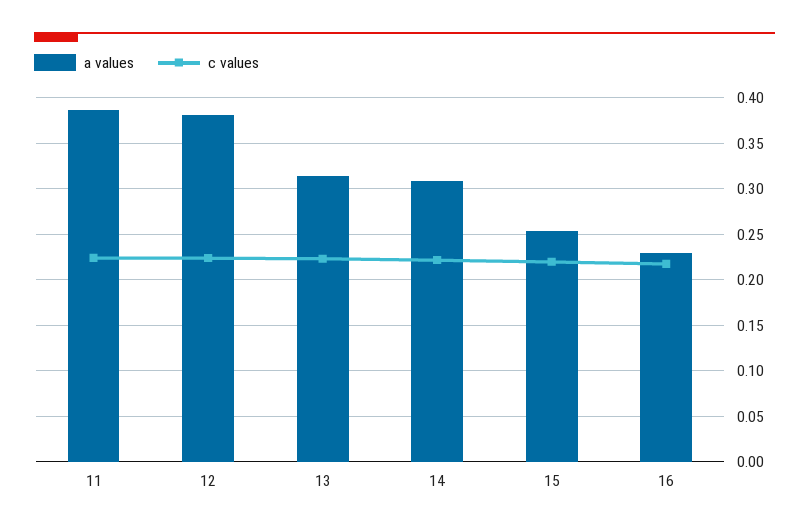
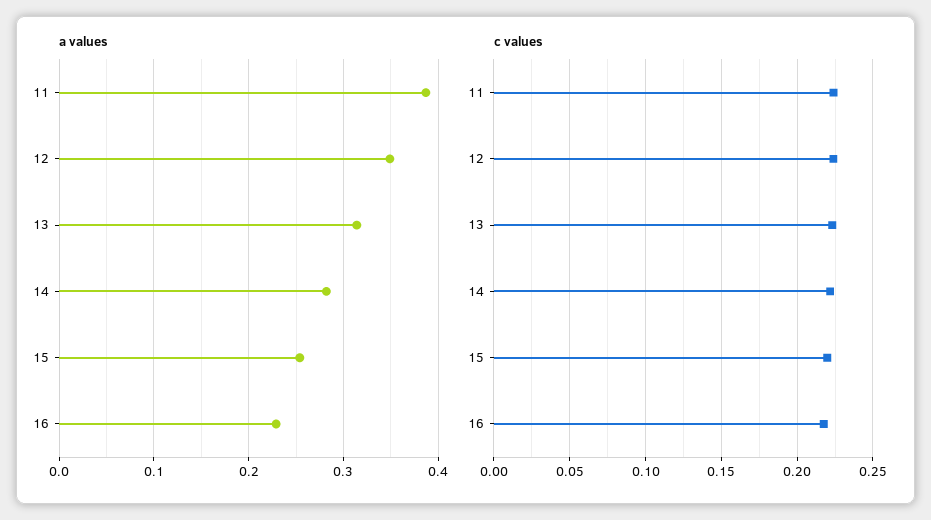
  {
    "a values": {
      "11": 0.39,
-     "12": 0.38,
+     "12": 0.35,
      "13": 0.31,
-     "14": 0.31,
+     "14": 0.28,
      "15": 0.25,
      "16": 0.23
    },
    "c values": {
      "11": 0.225,
      "12": 0.225,
      "13": 0.225,
      "14": 0.22,
      "15": 0.22,
      "16": 0.22
    }
  }

